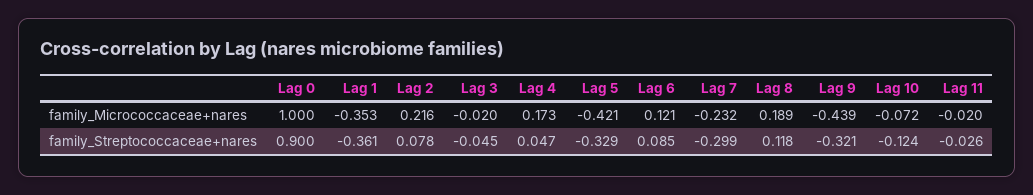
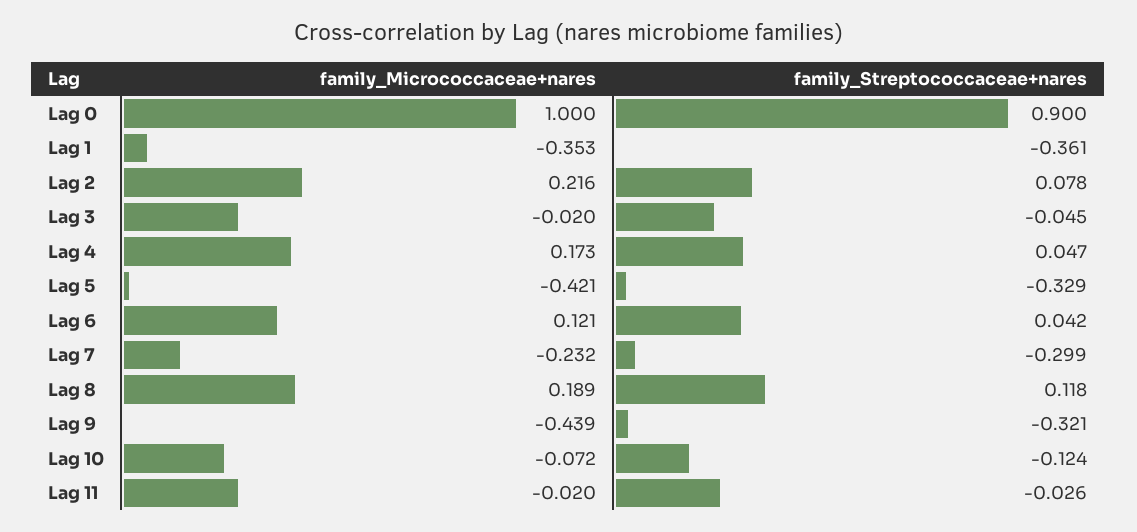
  {
    "Lag 0": {
      "family_Micrococcaceae+nares": 1,
      "family_Streptococcaceae+nares": 0.9
    },
    "Lag 1": {
      "family_Micrococcaceae+nares": -0.353,
      "family_Streptococcaceae+nares": -0.361
    },
    "Lag 2": {
      "family_Micrococcaceae+nares": 0.216,
      "family_Streptococcaceae+nares": 0.078
    },
    "Lag 3": {
      "family_Micrococcaceae+nares": -0.02,
      "family_Streptococcaceae+nares": -0.045
    },
    "Lag 4": {
      "family_Micrococcaceae+nares": 0.173,
      "family_Streptococcaceae+nares": 0.047
    },
    "Lag 5": {
      "family_Micrococcaceae+nares": -0.421,
      "family_Streptococcaceae+nares": -0.329
    },
    "Lag 6": {
      "family_Micrococcaceae+nares": 0.121,
-     "family_Streptococcaceae+nares": 0.085
+     "family_Streptococcaceae+nares": 0.042
    },
    "Lag 7": {
      "family_Micrococcaceae+nares": -0.232,
      "family_Streptococcaceae+nares": -0.299
    },
    "Lag 8": {
      "family_Micrococcaceae+nares": 0.189,
      "family_Streptococcaceae+nares": 0.118
    },
    "Lag 9": {
      "family_Micrococcaceae+nares": -0.439,
      "family_Streptococcaceae+nares": -0.321
    },
    "Lag 10": {
      "family_Micrococcaceae+nares": -0.072,
      "family_Streptococcaceae+nares": -0.124
    },
    "Lag 11": {
      "family_Micrococcaceae+nares": -0.02,
      "family_Streptococcaceae+nares": -0.026
    }
  }

